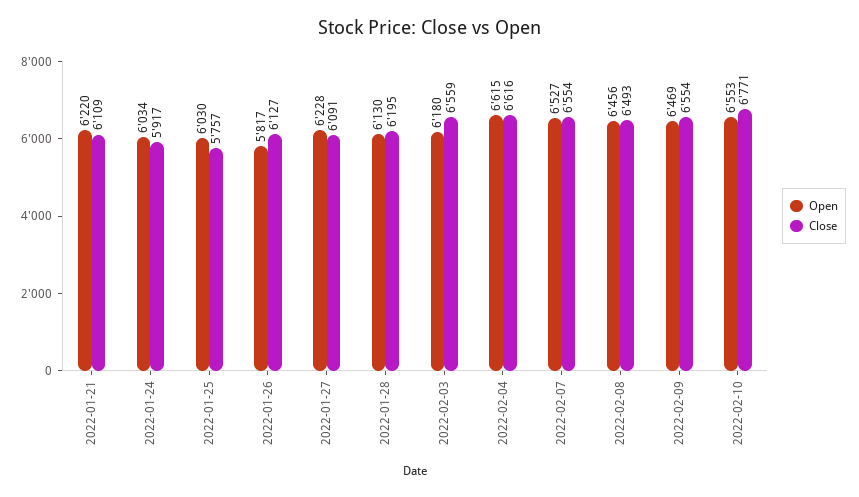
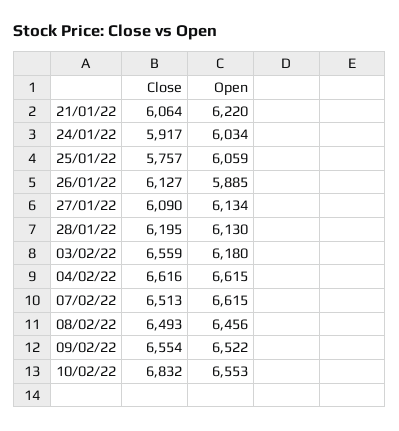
  {
    "Open": {
      "2022-01-21": 6220,
      "2022-01-24": 6034,
-     "2022-01-25": 6030,
+     "2022-01-25": 6059,
-     "2022-01-26": 5817,
+     "2022-01-26": 5885,
-     "2022-01-27": 6228,
+     "2022-01-27": 6134,
      "2022-01-28": 6130,
      "2022-02-03": 6180,
      "2022-02-04": 6615,
-     "2022-02-07": 6527,
+     "2022-02-07": 6615,
      "2022-02-08": 6456,
-     "2022-02-09": 6469,
+     "2022-02-09": 6522,
      "2022-02-10": 6553
    },
    "Close": {
-     "2022-01-21": 6109,
+     "2022-01-21": 6064,
      "2022-01-24": 5917,
      "2022-01-25": 5757,
      "2022-01-26": 6127,
-     "2022-01-27": 6091,
+     "2022-01-27": 6090,
      "2022-01-28": 6195,
      "2022-02-03": 6559,
      "2022-02-04": 6616,
-     "2022-02-07": 6554,
+     "2022-02-07": 6513,
      "2022-02-08": 6493,
      "2022-02-09": 6554,
-     "2022-02-10": 6771
+     "2022-02-10": 6832
    }
  }

